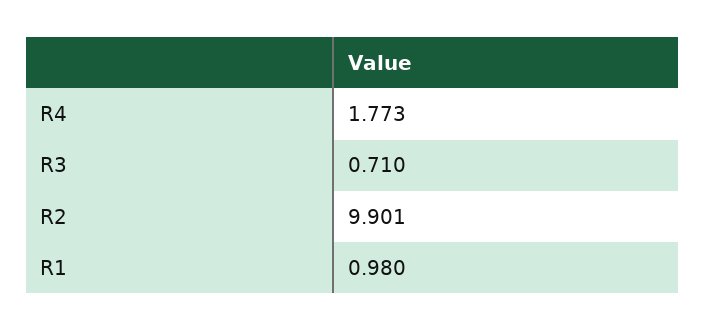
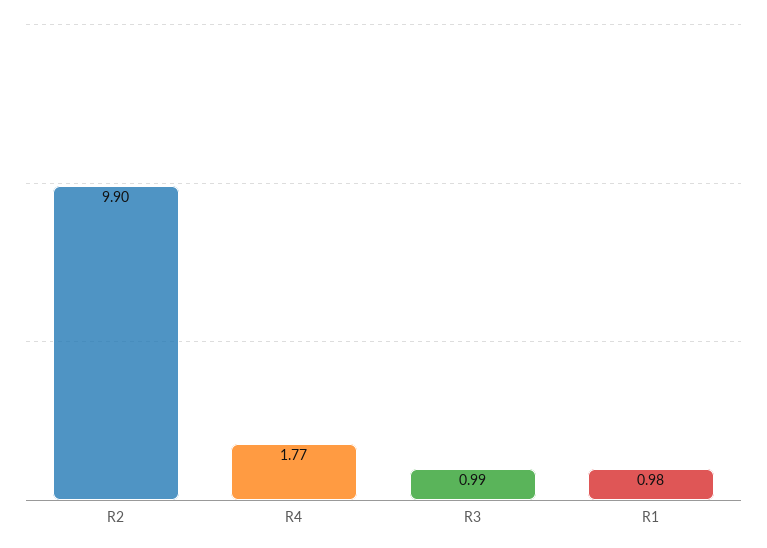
  {
    "R4": 1.773,
-   "R3": 0.71,
+   "R3": 0.99,
    "R2": 9.901,
    "R1": 0.98
  }

